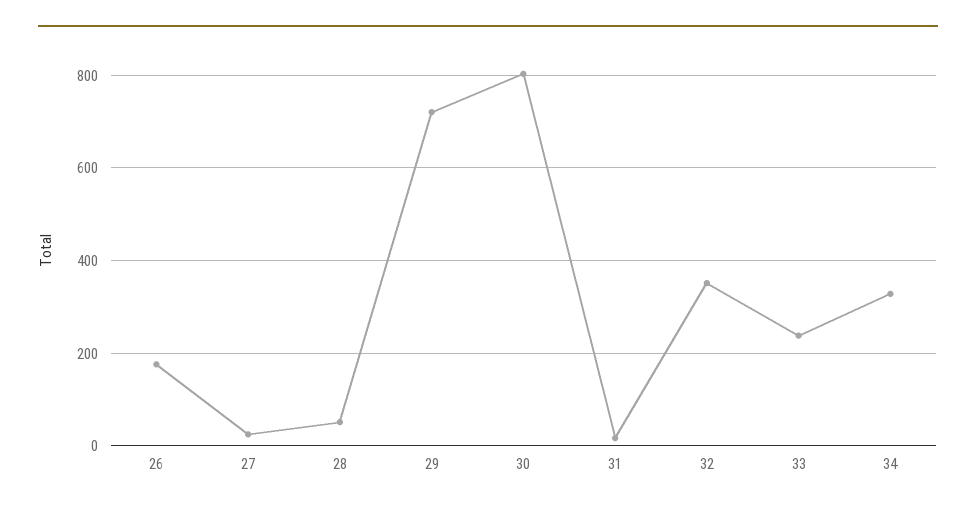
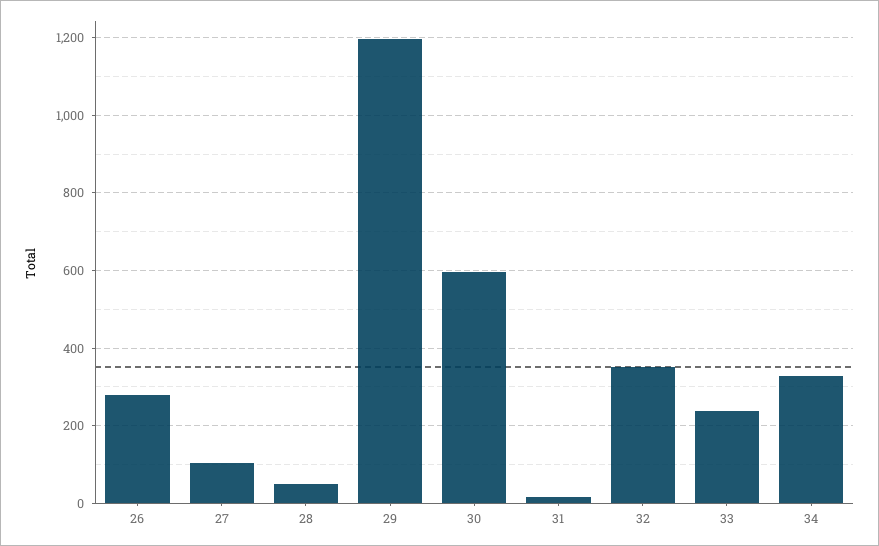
  {
-   "26": 180,
+   "26": 280,
-   "27": 20,
+   "27": 100,
    "28": 60,
-   "29": 720,
+   "29": 1200,
-   "30": 800,
+   "30": 600,
    "31": 20,
    "32": 360,
    "33": 240,
    "34": 320
  }

